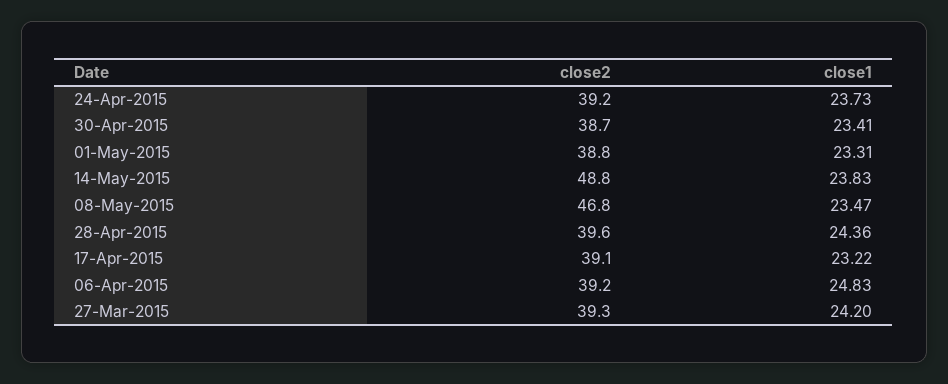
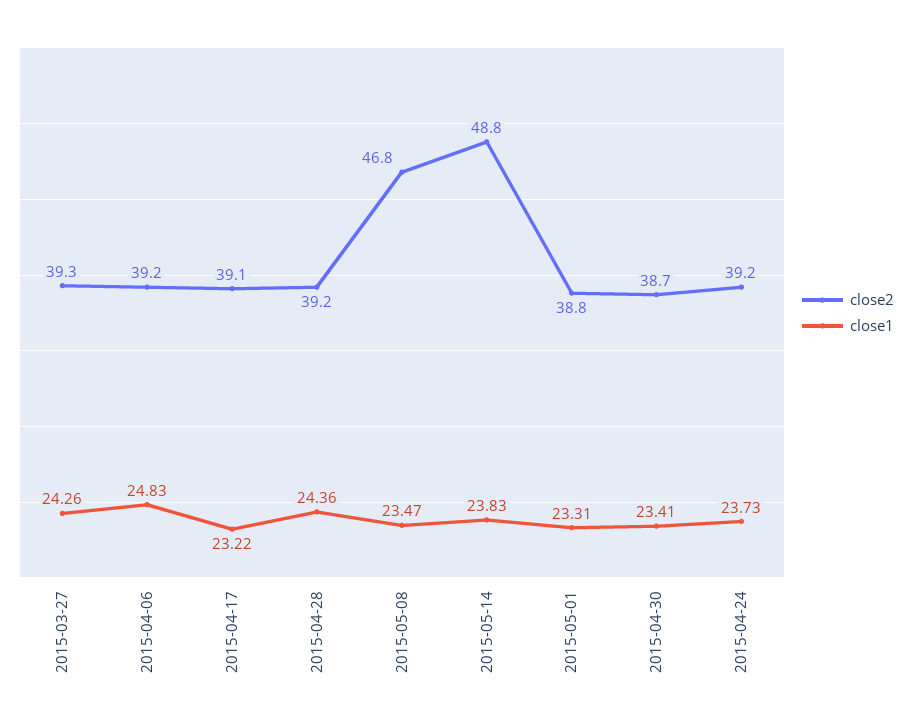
  {
    "close2": {
      "24-Apr-2015": 39.2,
      "30-Apr-2015": 38.7,
      "01-May-2015": 38.8,
      "14-May-2015": 48.8,
      "08-May-2015": 46.8,
-     "28-Apr-2015": 39.6,
+     "28-Apr-2015": 39.2,
      "17-Apr-2015": 39.1,
      "06-Apr-2015": 39.2,
      "27-Mar-2015": 39.3
    },
    "close1": {
      "24-Apr-2015": 23.73,
      "30-Apr-2015": 23.41,
      "01-May-2015": 23.31,
      "14-May-2015": 23.83,
      "08-May-2015": 23.47,
      "28-Apr-2015": 24.36,
      "17-Apr-2015": 23.22,
      "06-Apr-2015": 24.83,
-     "27-Mar-2015": 24.2
+     "27-Mar-2015": 24.26
    }
  }

